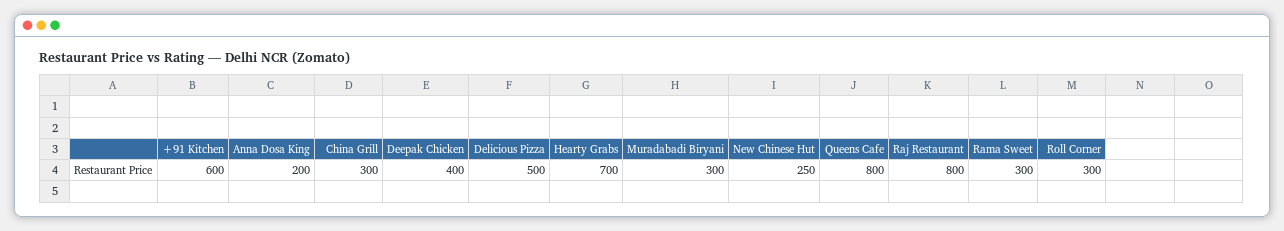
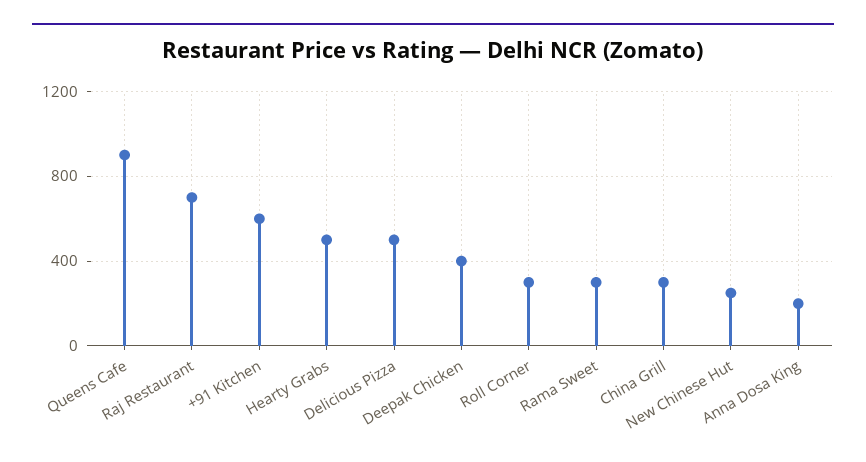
  {
    "+91 Kitchen": 600,
    "Anna Dosa King": 200,
    "China Grill": 300,
    "Deepak Chicken": 400,
    "Delicious Pizza": 500,
-   "Hearty Grabs": 700,
+   "Hearty Grabs": 500,
-   "Muradabadi Biryani": 300,
    "New Chinese Hut": 250,
-   "Queens Cafe": 800,
+   "Queens Cafe": 900,
-   "Raj Restaurant": 800,
+   "Raj Restaurant": 700,
    "Rama Sweet": 300,
    "Roll Corner": 300
  }

